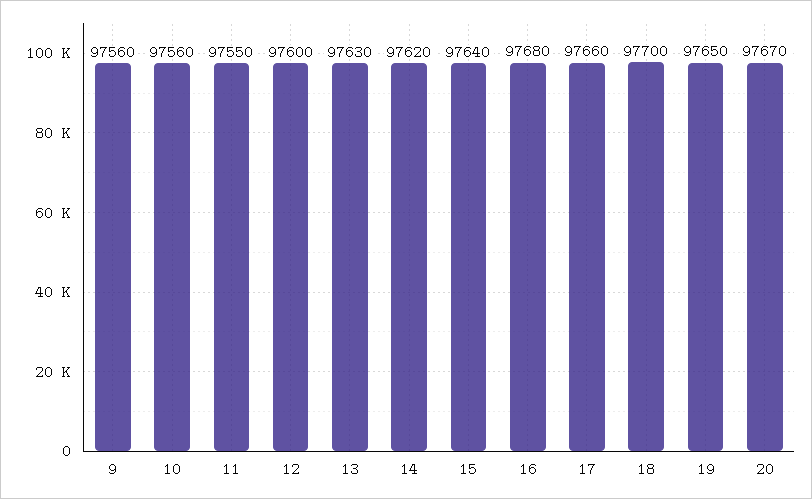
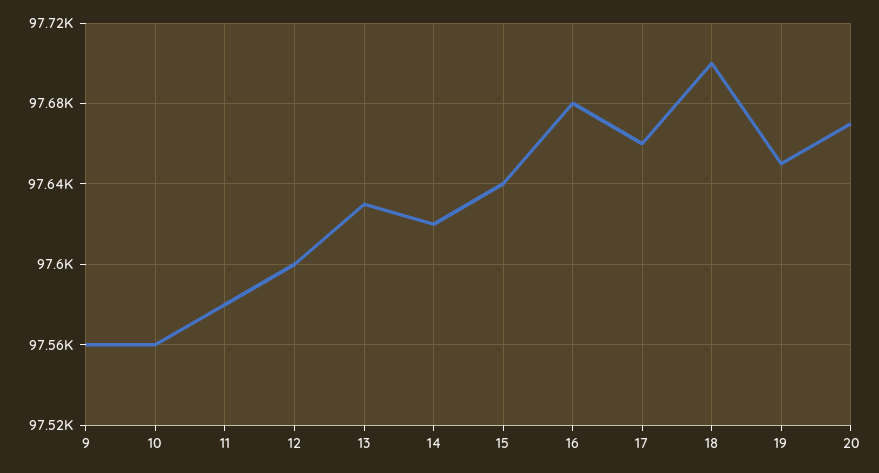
  {
    "9": 97560,
    "10": 97560,
-   "11": 97550,
+   "11": 97580,
    "12": 97600,
    "13": 97630,
    "14": 97620,
    "15": 97640,
    "16": 97680,
    "17": 97660,
    "18": 97700,
    "19": 97650,
    "20": 97670
  }

